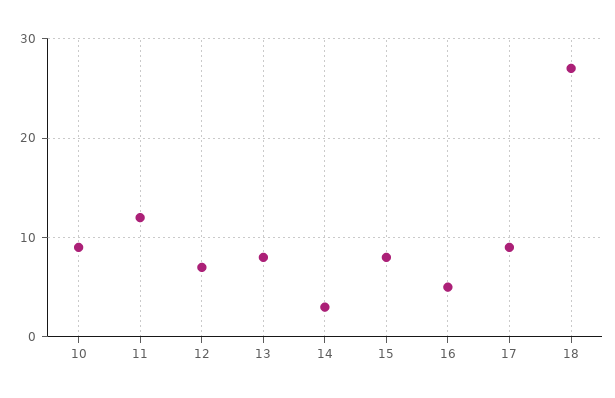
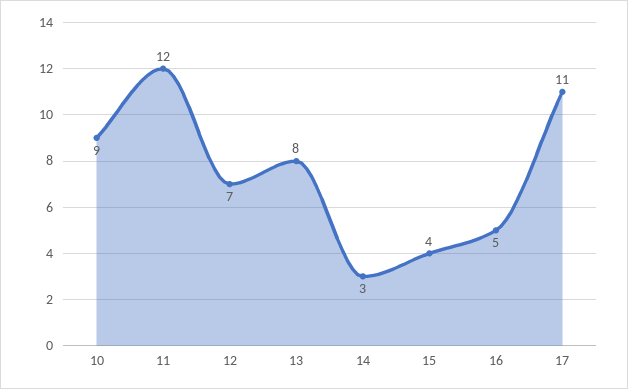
  {
    "10": 9,
    "11": 12,
    "12": 7,
    "13": 8,
    "14": 3,
-   "15": 8,
+   "15": 4,
    "16": 5,
-   "17": 9,
+   "17": 11
-   "18": 27
  }

